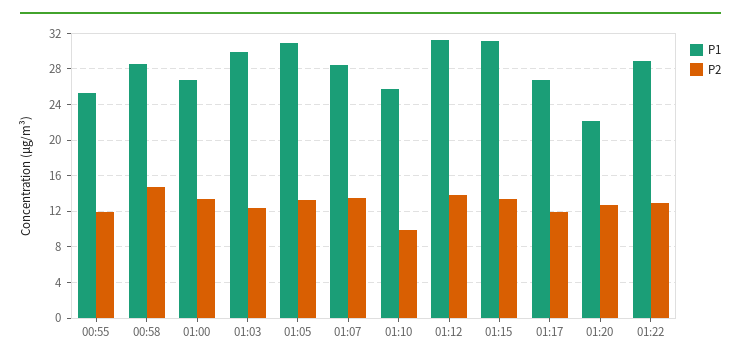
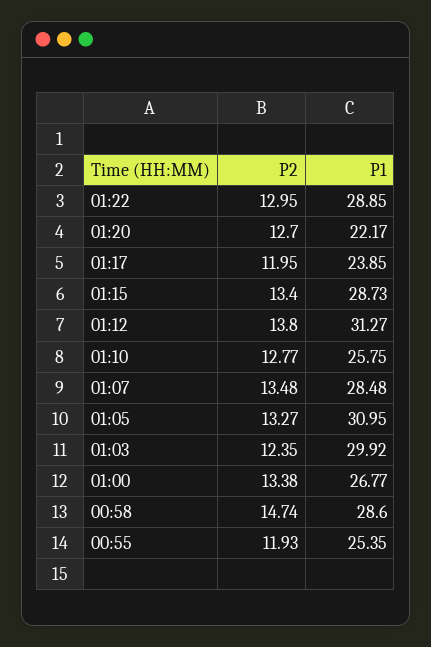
  {
    "P1": {
      "00:55": 25.35,
      "00:58": 28.6,
      "01:00": 26.77,
      "01:03": 29.92,
      "01:05": 30.95,
      "01:07": 28.48,
      "01:10": 25.75,
      "01:12": 31.27,
-     "01:15": 31,
+     "01:15": 28.73,
-     "01:17": 27,
+     "01:17": 23.85,
      "01:20": 22.17,
      "01:22": 28.85
    },
    "P2": {
      "00:55": 11.93,
      "00:58": 14.74,
      "01:00": 13.38,
      "01:03": 12.35,
      "01:05": 13.27,
      "01:07": 13.48,
-     "01:10": 10,
+     "01:10": 12.77,
      "01:12": 13.8,
      "01:15": 13.4,
      "01:17": 11.95,
      "01:20": 12.7,
      "01:22": 12.95
    }
  }

